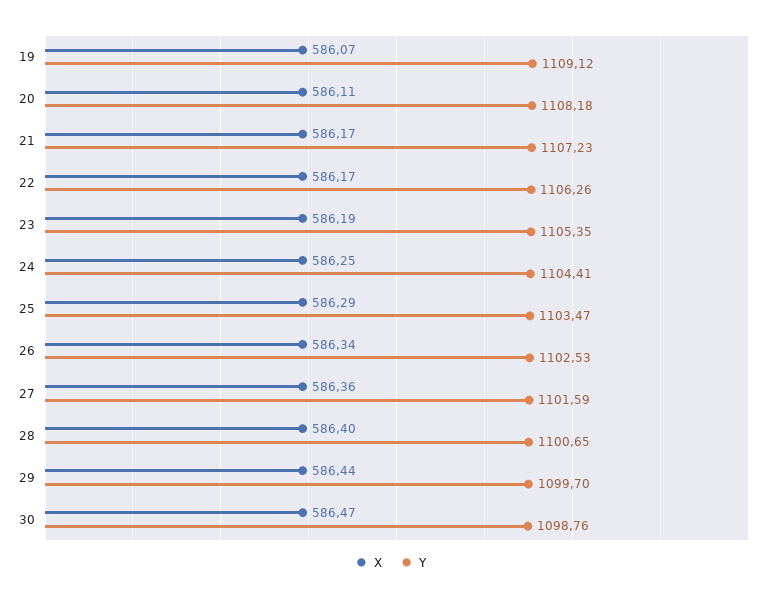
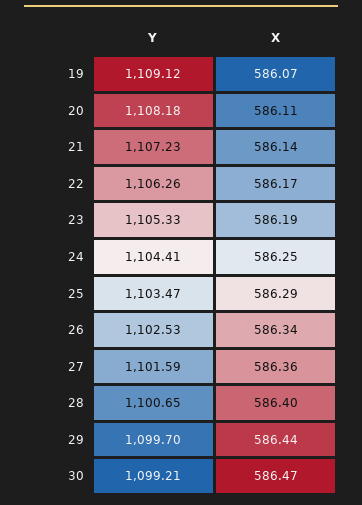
  {
    "X": {
      "19": 586.07,
      "20": 586.11,
-     "21": 586.17,
+     "21": 586.14,
      "22": 586.17,
      "23": 586.19,
      "24": 586.25,
      "25": 586.29,
      "26": 586.34,
      "27": 586.36,
      "28": 586.4,
      "29": 586.44,
      "30": 586.47
    },
    "Y": {
      "19": 1109.12,
      "20": 1108.18,
      "21": 1107.23,
      "22": 1106.26,
-     "23": 1105.35,
+     "23": 1105.33,
      "24": 1104.41,
      "25": 1103.47,
      "26": 1102.53,
      "27": 1101.59,
      "28": 1100.65,
      "29": 1099.7,
-     "30": 1098.76
+     "30": 1099.21
    }
  }

